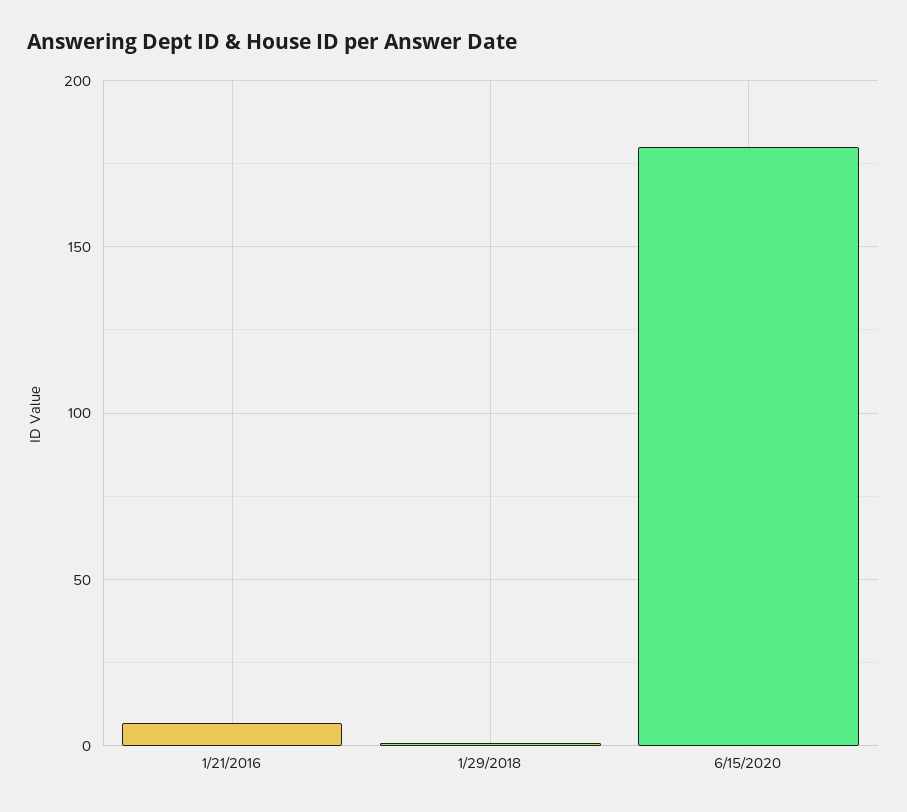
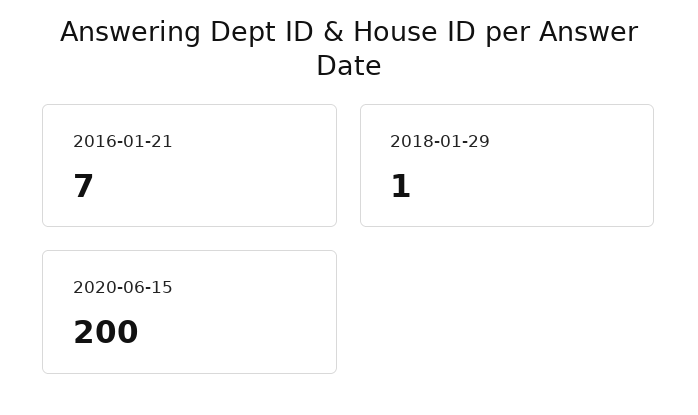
  {
    "1/21/2016": 7,
    "1/29/2018": 1,
-   "6/15/2020": 180
+   "6/15/2020": 200
  }

